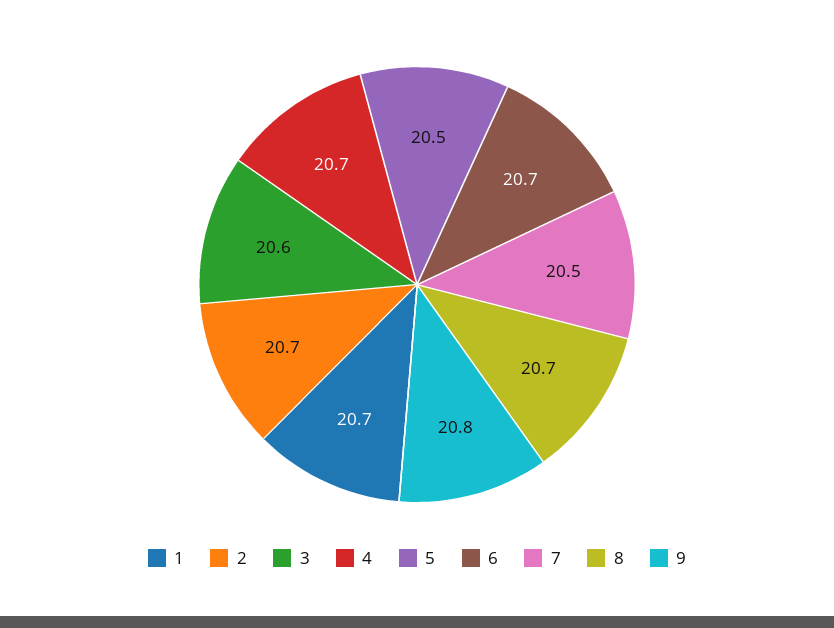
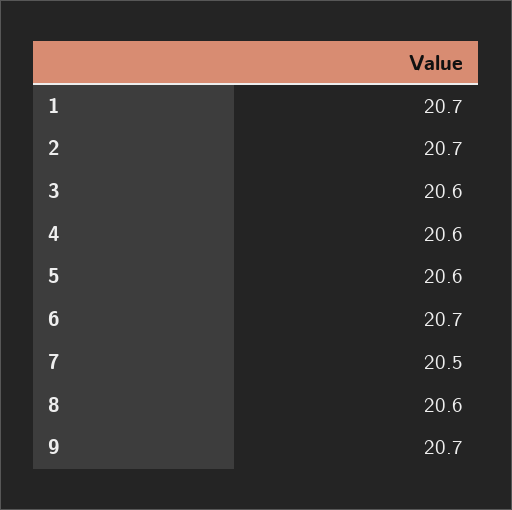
  {
    "1": 20.7,
    "2": 20.7,
    "3": 20.6,
-   "4": 20.7,
+   "4": 20.6,
-   "5": 20.5,
+   "5": 20.6,
    "6": 20.7,
    "7": 20.5,
-   "8": 20.7,
+   "8": 20.6,
-   "9": 20.8
+   "9": 20.7
  }

